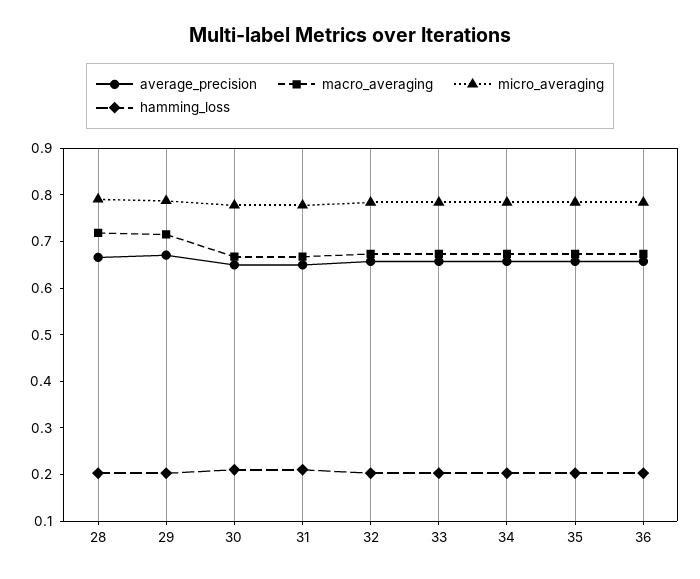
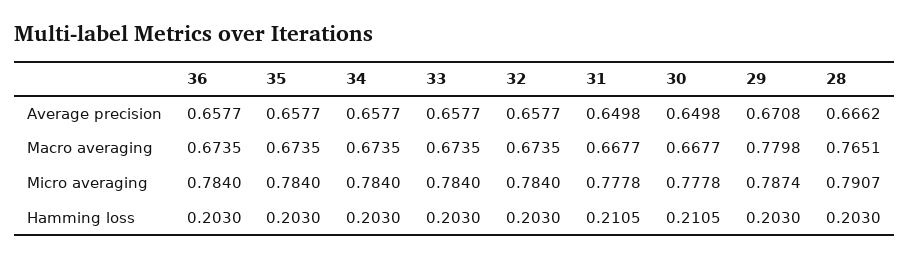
  {
    "average_precision": {
      "28": 0.6662,
      "29": 0.6708,
      "30": 0.6498,
      "31": 0.6498,
      "32": 0.6577,
      "33": 0.6577,
      "34": 0.6577,
      "35": 0.6577,
      "36": 0.6577
    },
    "macro_averaging": {
-     "28": 0.72,
+     "28": 0.7651,
-     "29": 0.72,
+     "29": 0.7798,
      "30": 0.6677,
      "31": 0.6677,
      "32": 0.6735,
      "33": 0.6735,
      "34": 0.6735,
      "35": 0.6735,
      "36": 0.6735
    },
    "micro_averaging": {
      "28": 0.7907,
      "29": 0.7874,
      "30": 0.7778,
      "31": 0.7778,
      "32": 0.784,
      "33": 0.784,
      "34": 0.784,
      "35": 0.784,
      "36": 0.784
    },
    "hamming_loss": {
      "28": 0.203,
      "29": 0.203,
      "30": 0.2105,
      "31": 0.2105,
      "32": 0.203,
      "33": 0.203,
      "34": 0.203,
      "35": 0.203,
      "36": 0.203
    }
  }

